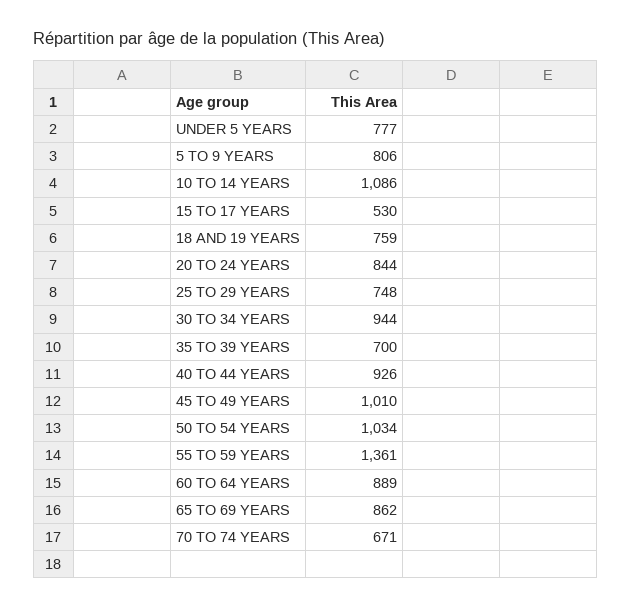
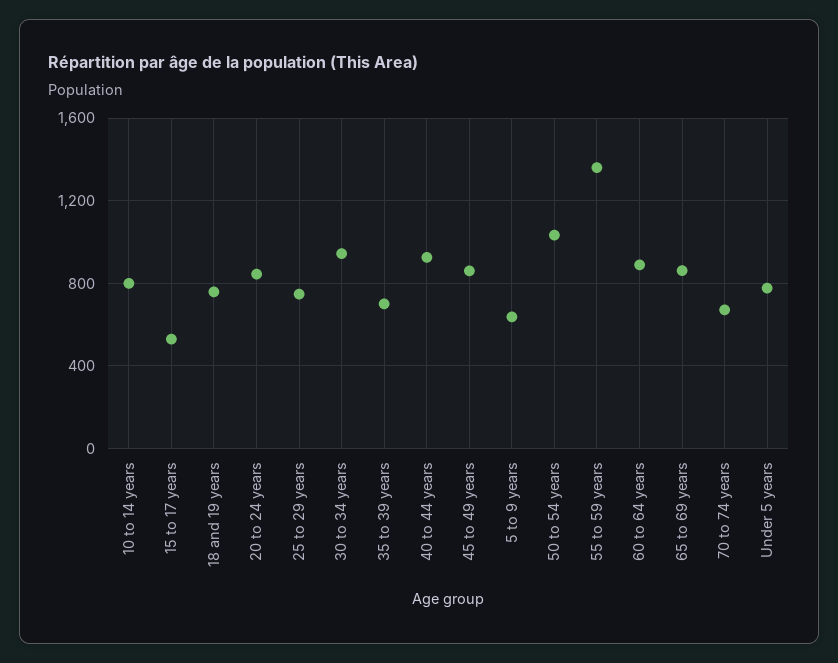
  {
    "UNDER 5 YEARS": 777,
-   "5 TO 9 YEARS": 806,
+   "5 TO 9 YEARS": 650,
-   "10 TO 14 YEARS": 1086,
+   "10 TO 14 YEARS": 800,
    "15 TO 17 YEARS": 530,
    "18 AND 19 YEARS": 759,
    "20 TO 24 YEARS": 844,
    "25 TO 29 YEARS": 748,
    "30 TO 34 YEARS": 944,
    "35 TO 39 YEARS": 700,
    "40 TO 44 YEARS": 926,
-   "45 TO 49 YEARS": 1010,
+   "45 TO 49 YEARS": 850,
    "50 TO 54 YEARS": 1034,
    "55 TO 59 YEARS": 1361,
    "60 TO 64 YEARS": 889,
    "65 TO 69 YEARS": 862,
    "70 TO 74 YEARS": 671
  }

